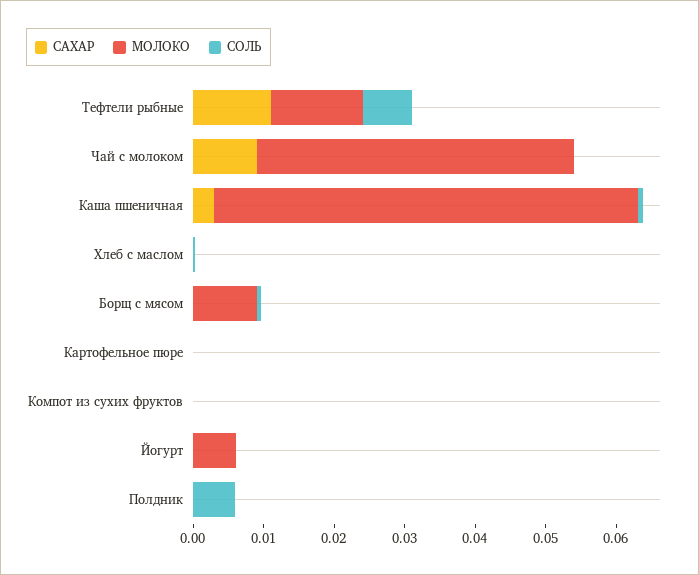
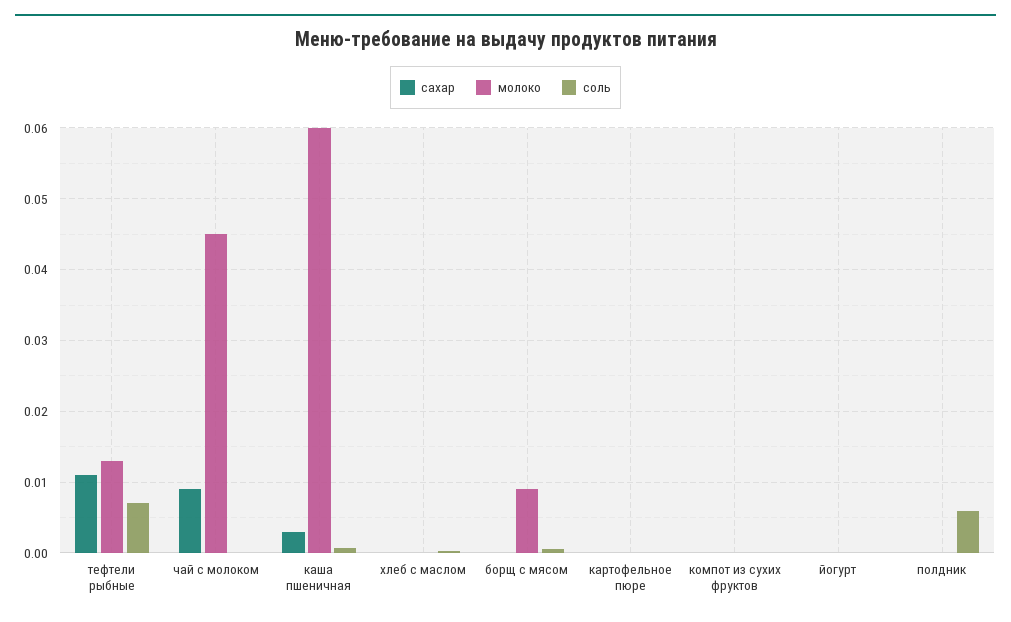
  {
    "САХАР": {
      "Тефтели рыбные": 0.011,
      "Чай с молоком": 0.009,
      "Каша пшеничная": 0.003,
      "Хлеб с маслом": 0,
      "Борщ с мясом": 0,
      "Картофельное пюре": 0,
      "Компот из сухих фруктов": 0,
      "Йогурт": 0,
      "Полдник": 0
    },
    "МОЛОКО": {
      "Тефтели рыбные": 0.013,
      "Чай с молоком": 0.045,
      "Каша пшеничная": 0.06,
      "Хлеб с маслом": 0,
      "Борщ с мясом": 0.009,
      "Картофельное пюре": 0,
      "Компот из сухих фруктов": 0,
-     "Йогурт": 0.006,
+     "Йогурт": 0,
      "Полдник": 0
    },
    "СОЛЬ": {
      "Тефтели рыбные": 0.007,
      "Чай с молоком": 0,
      "Каша пшеничная": 0.001,
      "Хлеб с маслом": 0,
      "Борщ с мясом": 0.001,
      "Картофельное пюре": 0,
      "Компот из сухих фруктов": 0,
      "Йогурт": 0,
      "Полдник": 0.006
    }
  }

